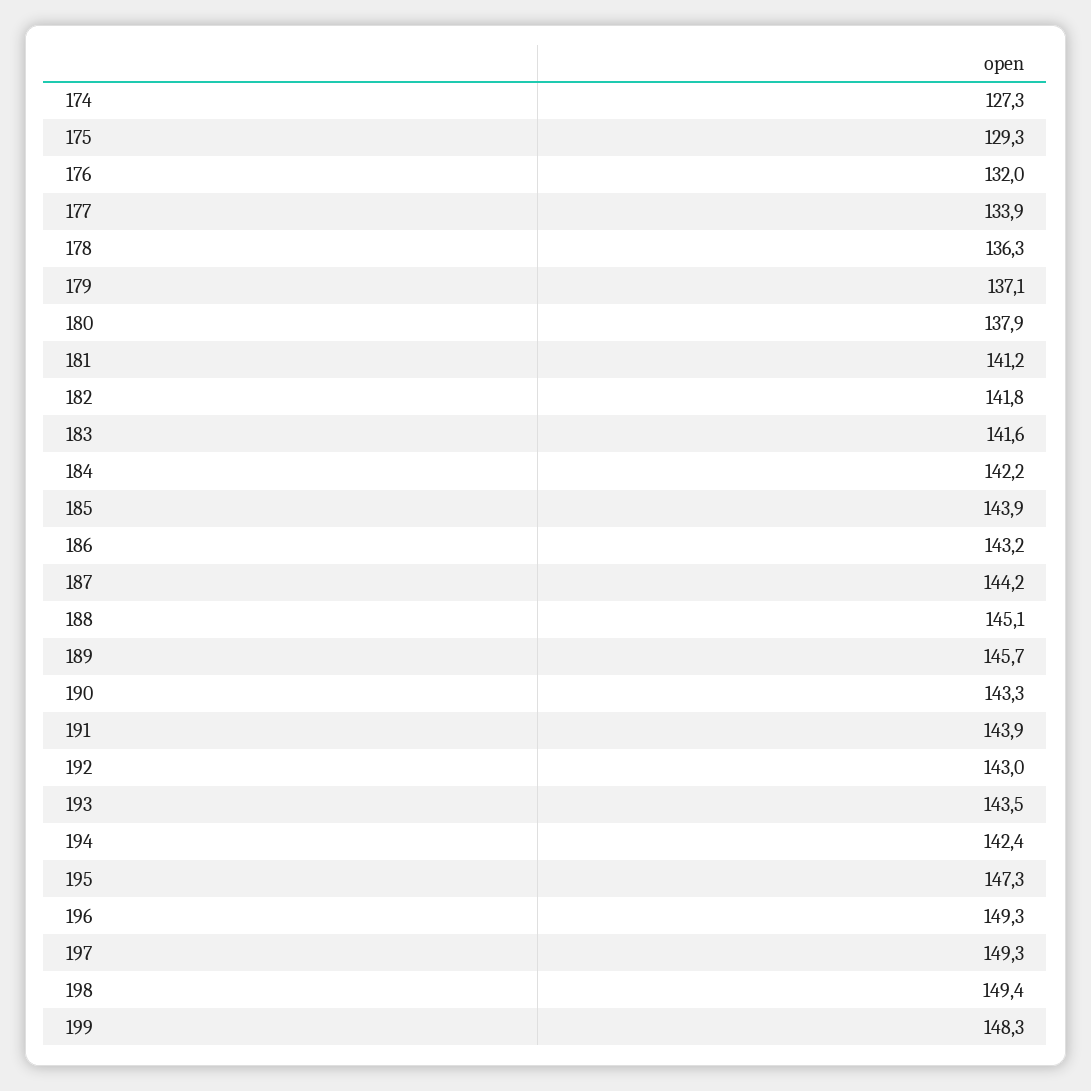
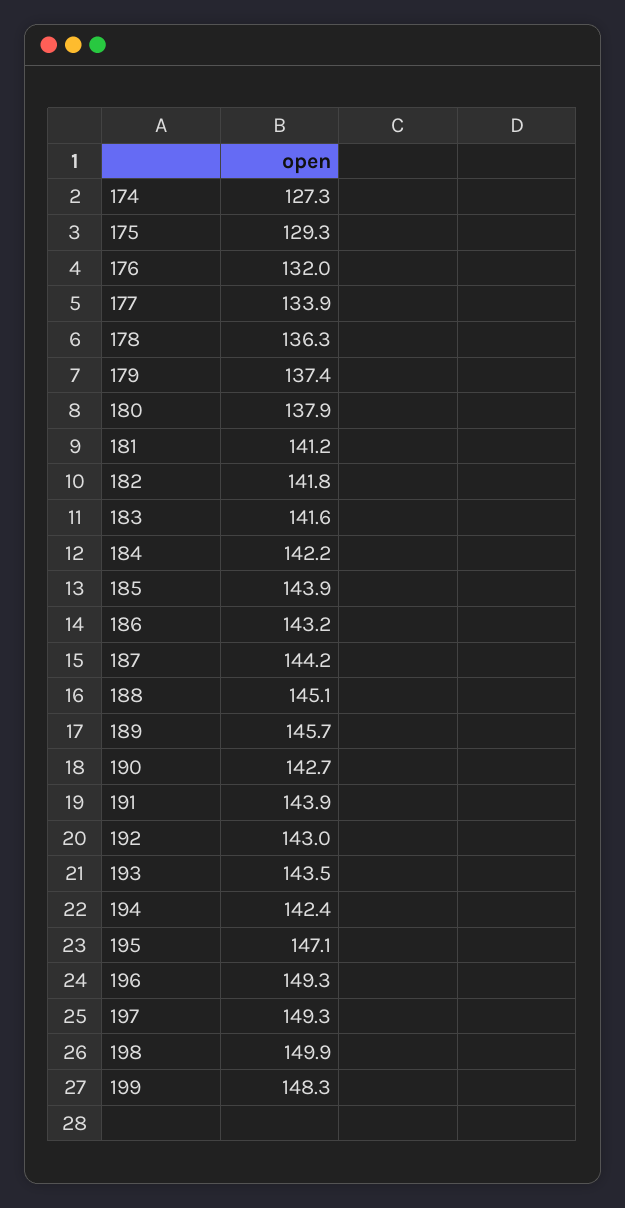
  {
    "174": 127.3,
    "175": 129.3,
    "176": 132,
    "177": 133.9,
    "178": 136.3,
-   "179": 137.1,
+   "179": 137.4,
    "180": 137.9,
    "181": 141.2,
    "182": 141.8,
    "183": 141.6,
    "184": 142.2,
    "185": 143.9,
    "186": 143.2,
    "187": 144.2,
    "188": 145.1,
    "189": 145.7,
-   "190": 143.3,
+   "190": 142.7,
    "191": 143.9,
    "192": 143,
    "193": 143.5,
    "194": 142.4,
-   "195": 147.3,
+   "195": 147.1,
    "196": 149.3,
    "197": 149.3,
-   "198": 149.4,
+   "198": 149.9,
    "199": 148.3
  }

